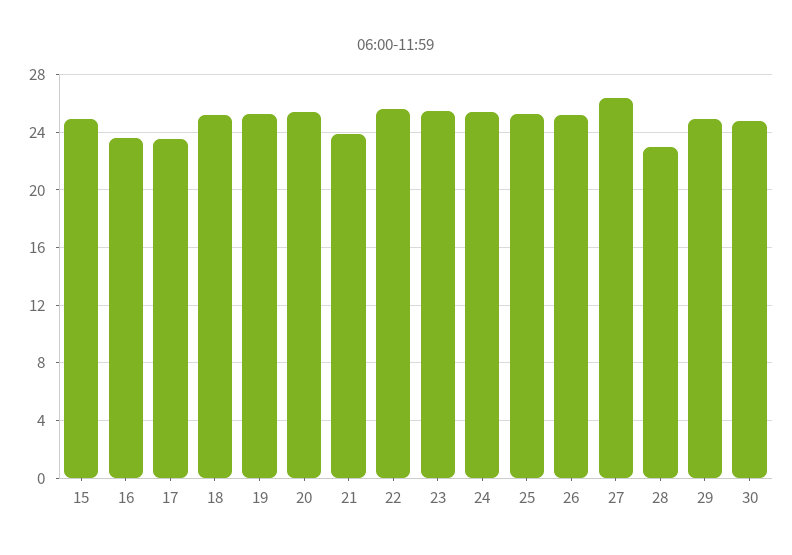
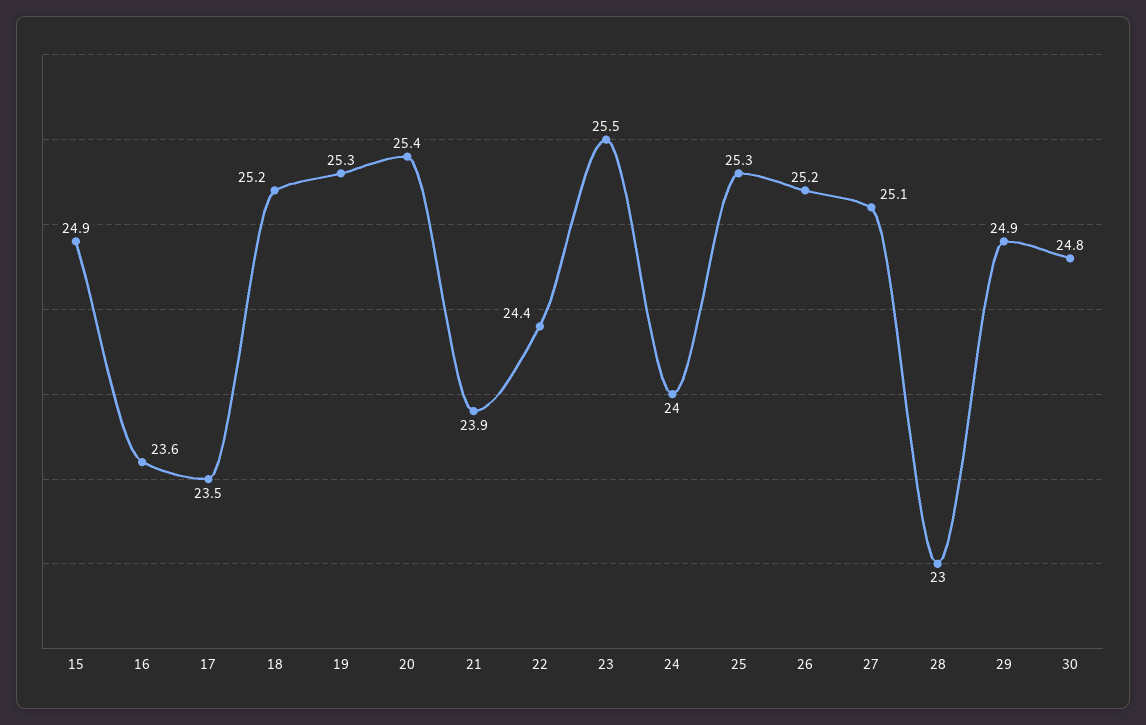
  {
    "15": 24.9,
    "16": 23.6,
    "17": 23.5,
    "18": 25.2,
    "19": 25.3,
    "20": 25.4,
    "21": 23.9,
-   "22": 25.5,
+   "22": 24.4,
    "23": 25.5,
-   "24": 25.5,
+   "24": 24,
    "25": 25.3,
    "26": 25.2,
-   "27": 26.5,
+   "27": 25.1,
    "28": 23,
    "29": 24.9,
    "30": 24.8
  }

